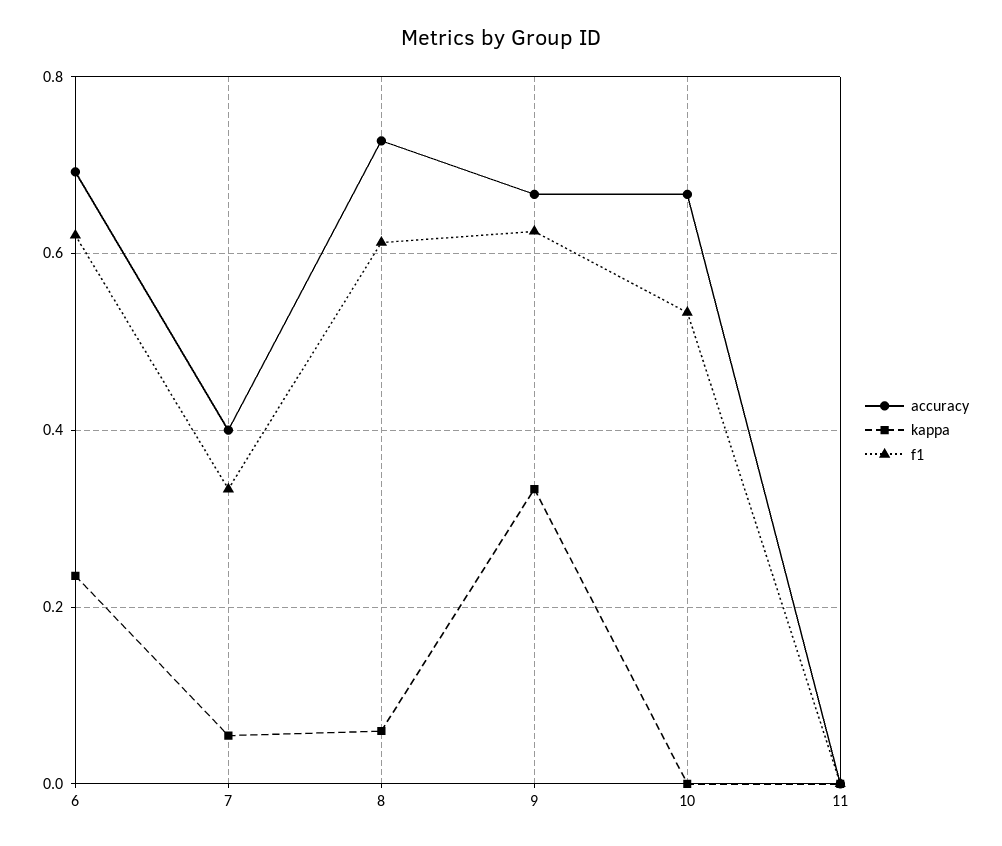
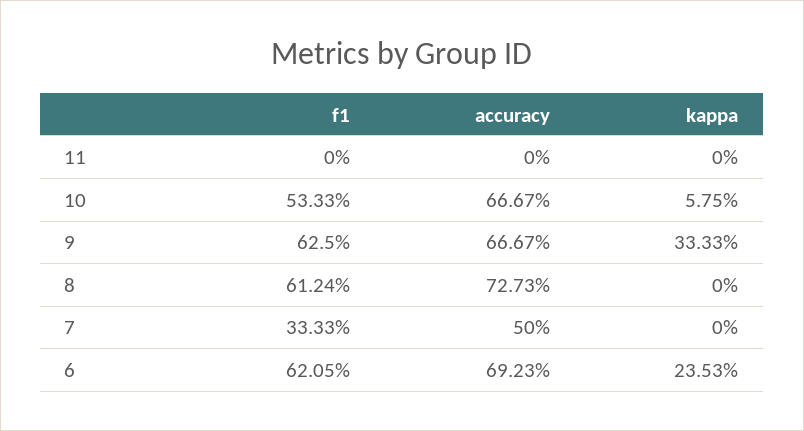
  {
    "accuracy": {
      "6": 0.6923,
-     "7": 0.4,
+     "7": 0.5,
      "8": 0.7273,
      "9": 0.6667,
      "10": 0.6667,
      "11": 0
    },
    "kappa": {
      "6": 0.2353,
-     "7": 0.06,
+     "7": 0,
-     "8": 0.06,
+     "8": 0,
      "9": 0.3333,
-     "10": 0,
+     "10": 0.0575,
      "11": 0
    },
    "f1": {
      "6": 0.6205,
      "7": 0.3333,
      "8": 0.6124,
      "9": 0.625,
      "10": 0.5333,
      "11": 0
    }
  }

